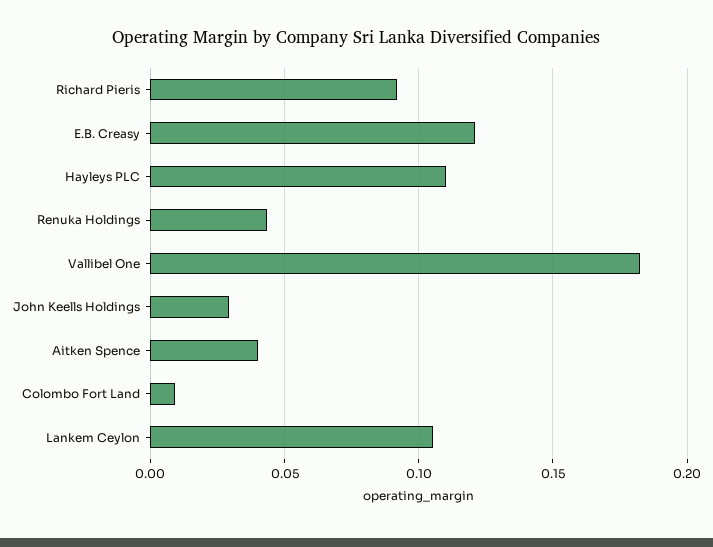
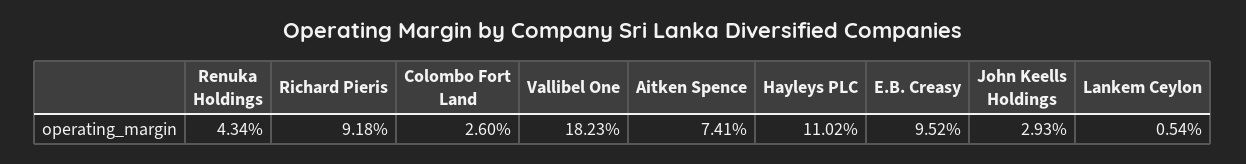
  {
    "Richard Pieris": 0.0918,
-   "E.B. Creasy": 0.12,
+   "E.B. Creasy": 0.0952,
    "Hayleys PLC": 0.1102,
    "Renuka Holdings": 0.0434,
    "Vallibel One": 0.1823,
    "John Keells Holdings": 0.0293,
-   "Aitken Spence": 0.04,
+   "Aitken Spence": 0.0741,
-   "Colombo Fort Land": 0.01,
+   "Colombo Fort Land": 0.026,
-   "Lankem Ceylon": 0.105
+   "Lankem Ceylon": 0.0054
  }

